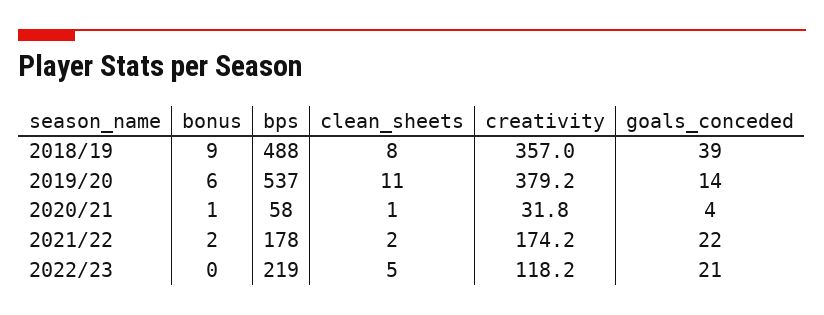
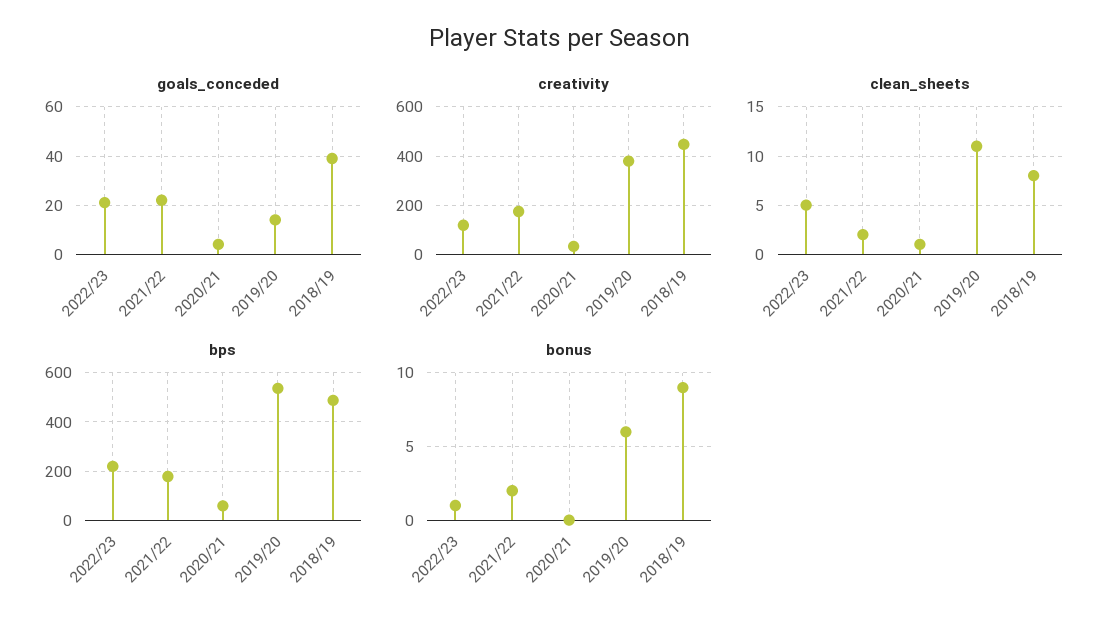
  {
    "bonus": {
      "2018/19": 9,
      "2019/20": 6,
-     "2020/21": 1,
+     "2020/21": 0,
      "2021/22": 2,
-     "2022/23": 0
+     "2022/23": 1
    },
    "bps": {
      "2018/19": 488,
      "2019/20": 537,
      "2020/21": 58,
      "2021/22": 178,
      "2022/23": 219
    },
    "clean_sheets": {
      "2018/19": 8,
      "2019/20": 11,
      "2020/21": 1,
      "2021/22": 2,
      "2022/23": 5
    },
    "creativity": {
-     "2018/19": 357,
+     "2018/19": 450,
      "2019/20": 379.2,
      "2020/21": 31.8,
      "2021/22": 174.2,
      "2022/23": 118.2
    },
    "goals_conceded": {
      "2018/19": 39,
      "2019/20": 14,
      "2020/21": 4,
      "2021/22": 22,
      "2022/23": 21
    }
  }

